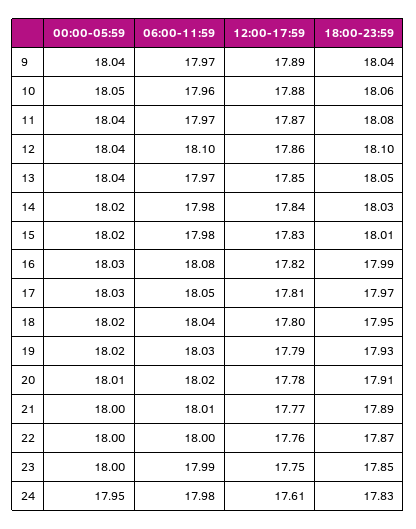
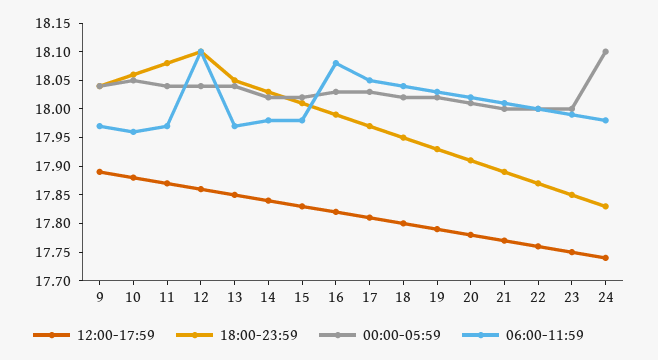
  {
    "00:00-05:59": {
      "9": 18.04,
      "10": 18.05,
      "11": 18.04,
      "12": 18.04,
      "13": 18.04,
      "14": 18.02,
      "15": 18.02,
      "16": 18.03,
      "17": 18.03,
      "18": 18.02,
      "19": 18.02,
      "20": 18.01,
      "21": 18,
      "22": 18,
      "23": 18,
-     "24": 17.95
+     "24": 18.1
    },
    "06:00-11:59": {
      "9": 17.97,
      "10": 17.96,
      "11": 17.97,
      "12": 18.1,
      "13": 17.97,
      "14": 17.98,
      "15": 17.98,
      "16": 18.08,
      "17": 18.05,
      "18": 18.04,
      "19": 18.03,
      "20": 18.02,
      "21": 18.01,
      "22": 18,
      "23": 17.99,
      "24": 17.98
    },
    "12:00-17:59": {
      "9": 17.89,
      "10": 17.88,
      "11": 17.87,
      "12": 17.86,
      "13": 17.85,
      "14": 17.84,
      "15": 17.83,
      "16": 17.82,
      "17": 17.81,
      "18": 17.8,
      "19": 17.79,
      "20": 17.78,
      "21": 17.77,
      "22": 17.76,
      "23": 17.75,
-     "24": 17.61
+     "24": 17.75
    },
    "18:00-23:59": {
      "9": 18.04,
      "10": 18.06,
      "11": 18.08,
      "12": 18.1,
      "13": 18.05,
      "14": 18.03,
      "15": 18.01,
      "16": 17.99,
      "17": 17.97,
      "18": 17.95,
      "19": 17.93,
      "20": 17.91,
      "21": 17.89,
      "22": 17.87,
      "23": 17.85,
      "24": 17.83
    }
  }

